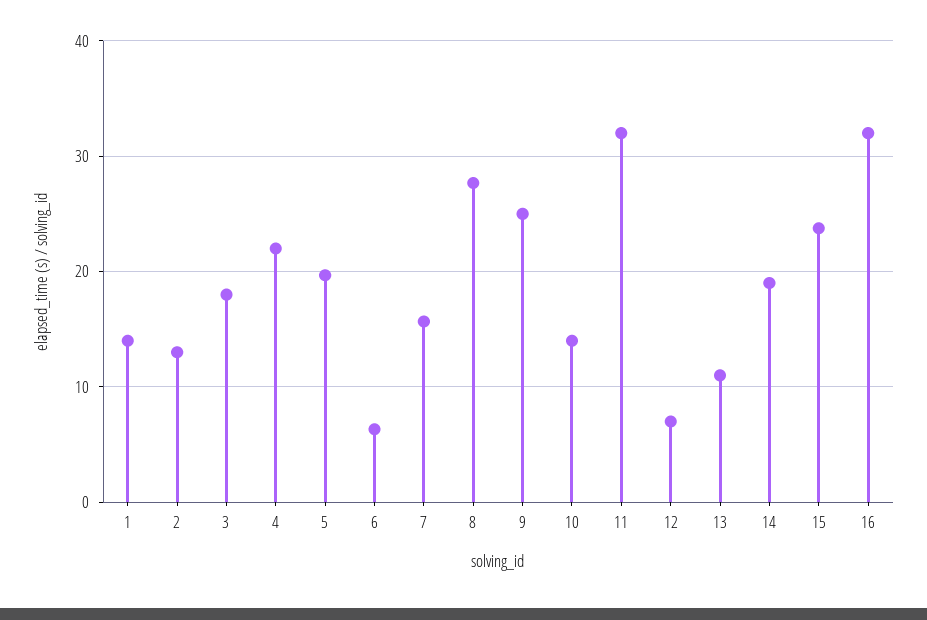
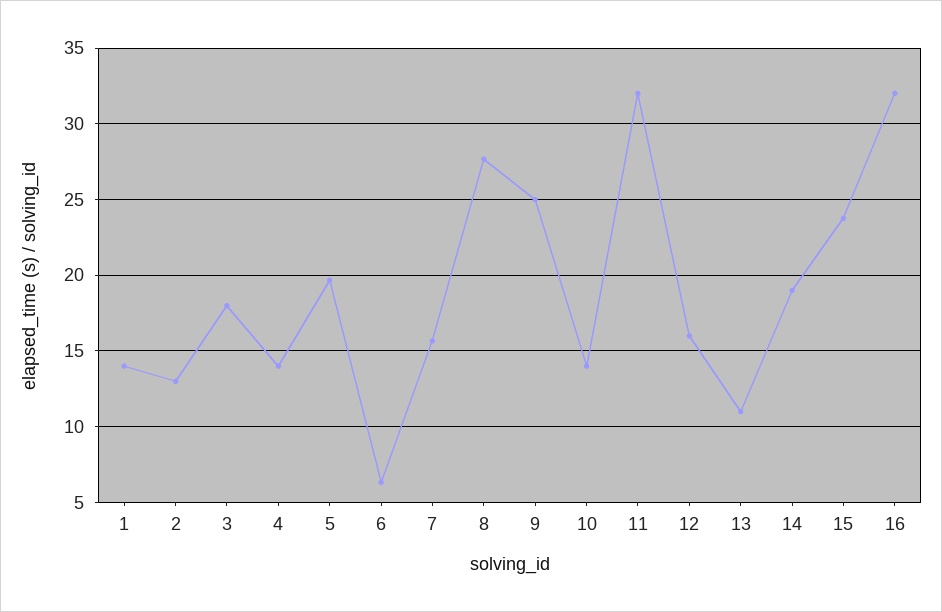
  {
    "1": 14,
    "2": 13,
    "3": 18,
-   "4": 22,
+   "4": 14,
    "5": 19.5,
    "6": 6.5,
    "7": 15.5,
    "8": 27.5,
    "9": 25,
    "10": 14,
    "11": 32,
-   "12": 7,
+   "12": 16,
    "13": 11,
    "14": 19,
    "15": 24,
    "16": 32
  }

